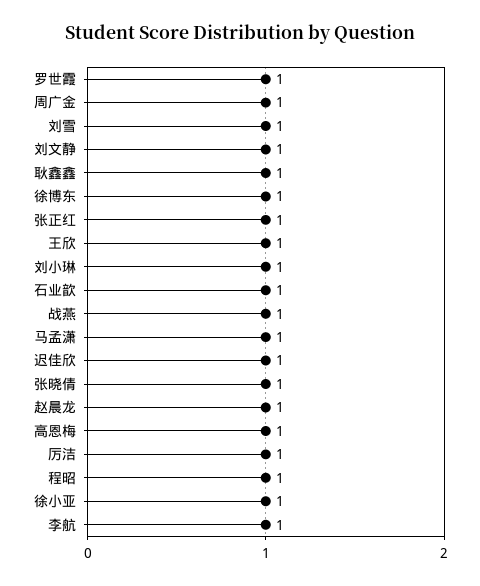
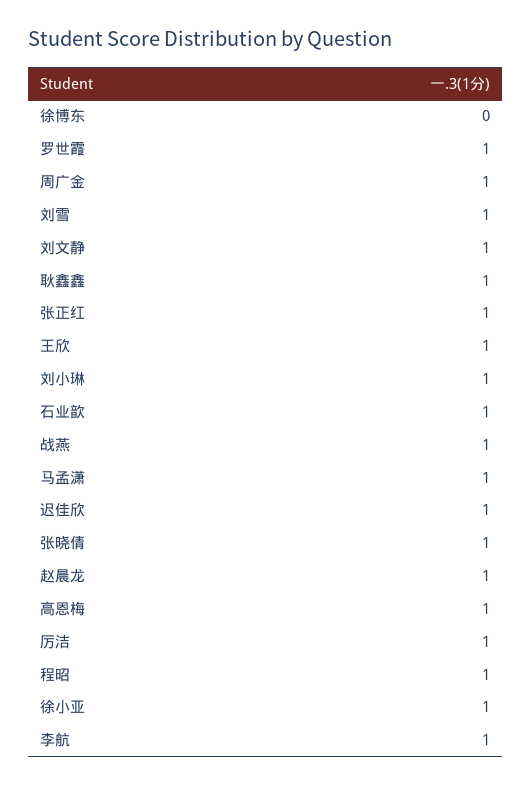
  {
    "罗世霞": 1,
    "周广金": 1,
    "刘雪": 1,
    "刘文静": 1,
    "耿鑫鑫": 1,
-   "徐博东": 1,
+   "徐博东": 0,
    "张正红": 1,
    "王欣": 1,
    "刘小琳": 1,
    "石业歆": 1,
    "战燕": 1,
    "马孟潇": 1,
    "迟佳欣": 1,
    "张晓倩": 1,
    "赵晨龙": 1,
    "高恩梅": 1,
    "厉洁": 1,
    "程昭": 1,
    "徐小亚": 1,
    "李航": 1
  }

